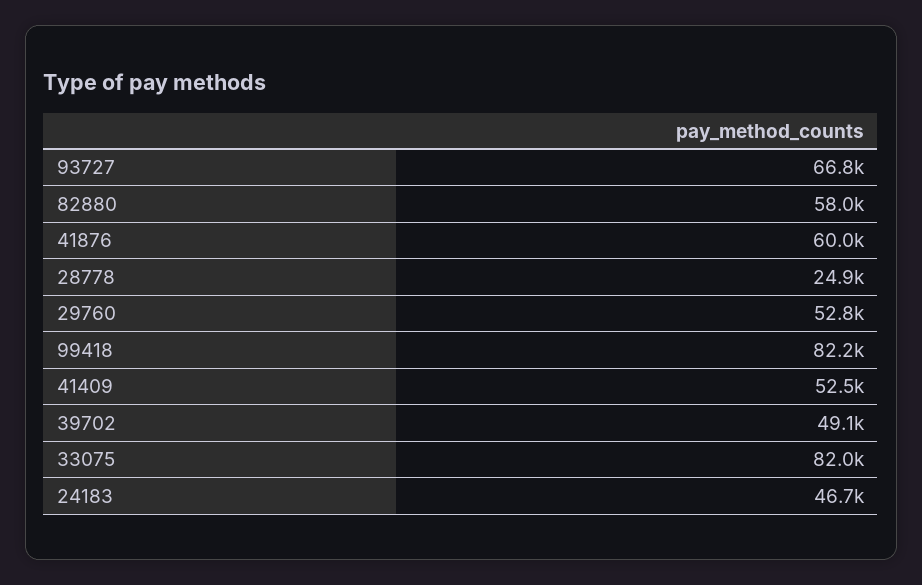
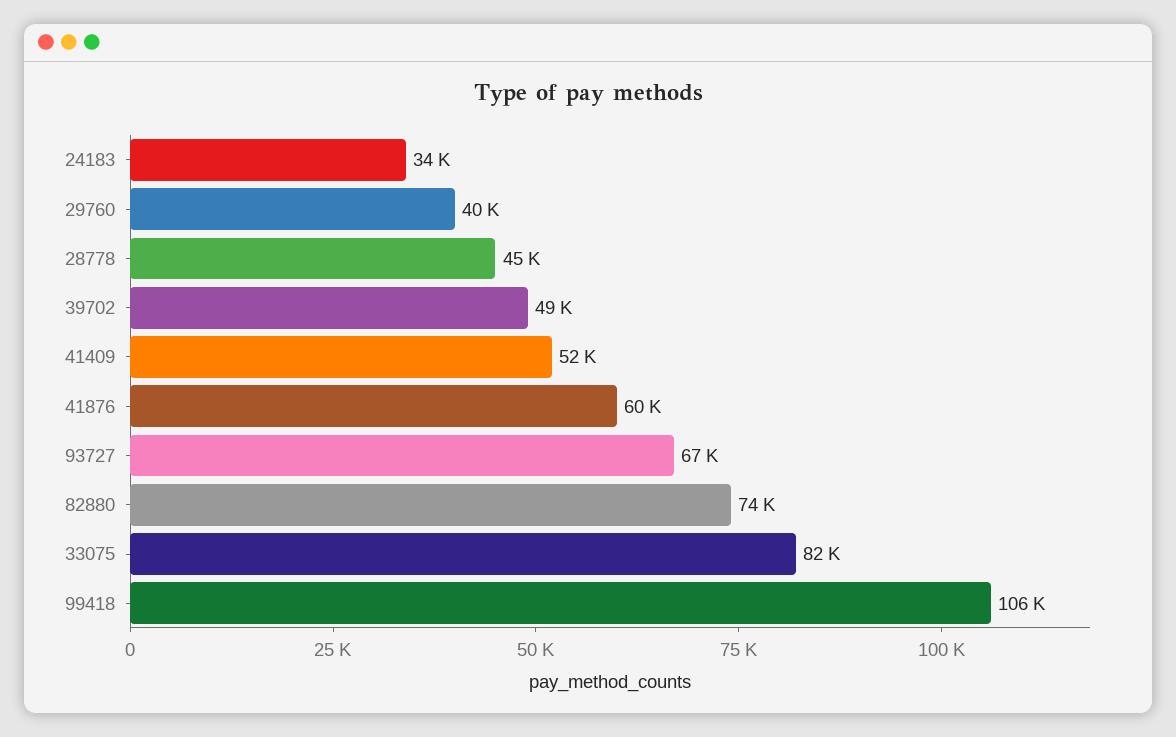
  {
    "93727": 66800,
-   "82880": 58000,
+   "82880": 74000,
    "41876": 60000,
-   "28778": 24900,
+   "28778": 45000,
-   "29760": 52800,
+   "29760": 40000,
-   "99418": 82200,
+   "99418": 106000,
    "41409": 52500,
    "39702": 49100,
    "33075": 82000,
-   "24183": 46700
+   "24183": 34000
  }

